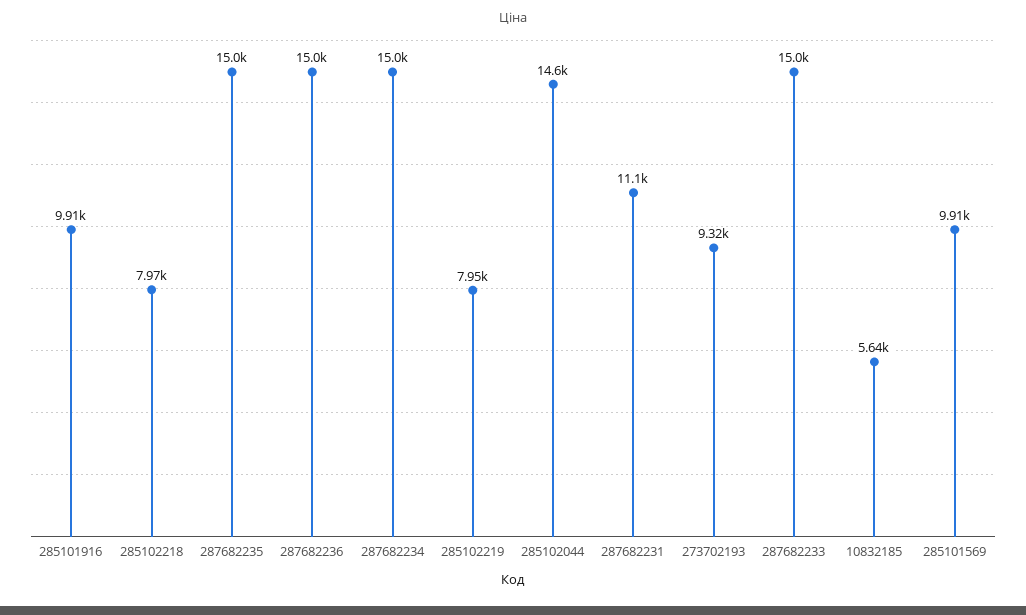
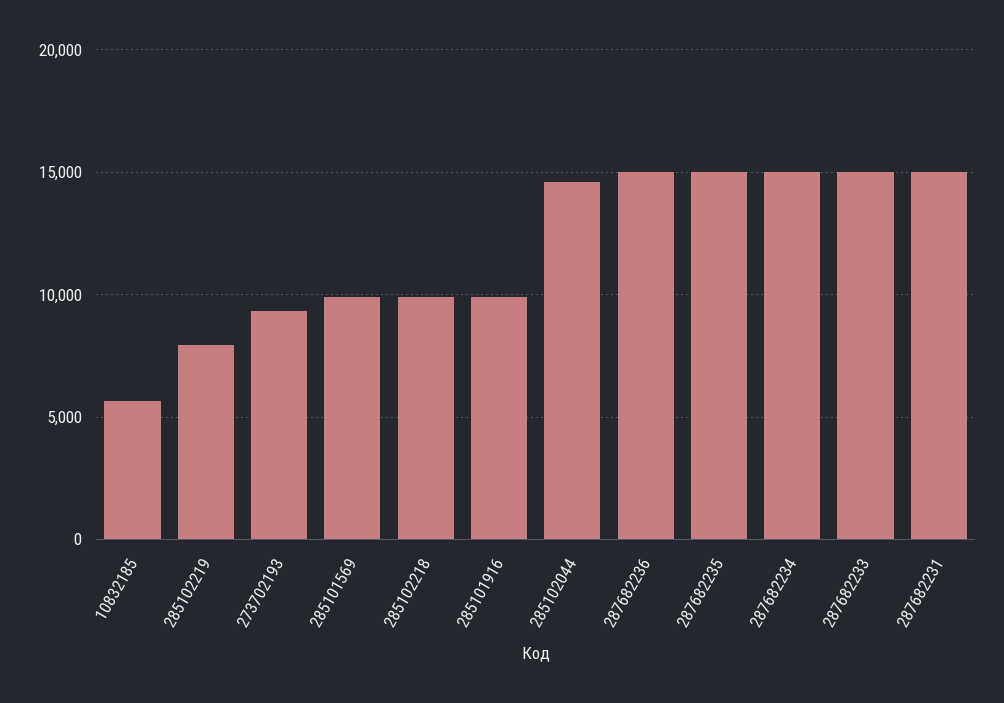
  {
    "285101916": 9910,
-   "285102218": 7970,
+   "285102218": 10000,
    "287682235": 15000,
    "287682236": 15000,
    "287682234": 15000,
    "285102219": 7950,
    "285102044": 14600,
-   "287682231": 11100,
+   "287682231": 15000,
    "273702193": 9320,
    "287682233": 15000,
    "10832185": 5640,
    "285101569": 9910
  }

